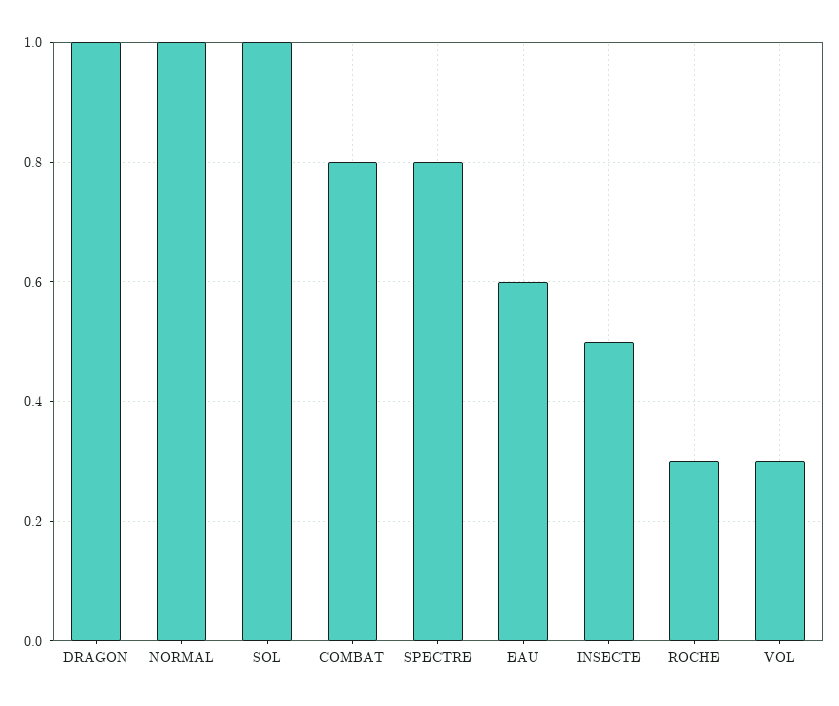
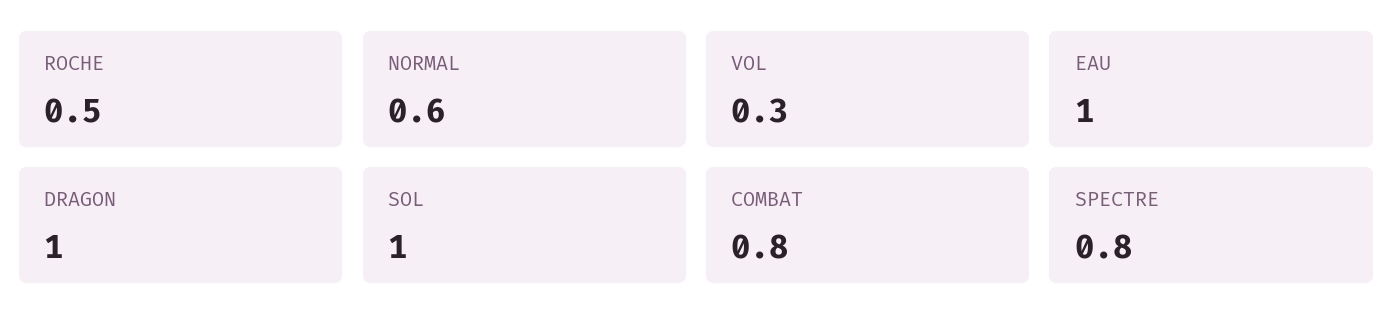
  {
    "DRAGON": 1,
-   "NORMAL": 1,
+   "NORMAL": 0.6,
    "SOL": 1,
    "COMBAT": 0.8,
    "SPECTRE": 0.8,
-   "EAU": 0.6,
+   "EAU": 1,
-   "INSECTE": 0.5,
-   "ROCHE": 0.3,
+   "ROCHE": 0.5,
    "VOL": 0.3
  }

